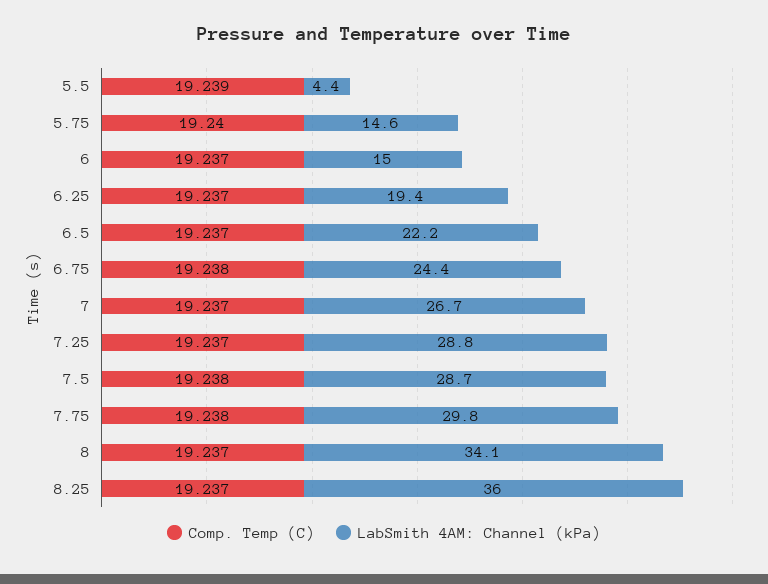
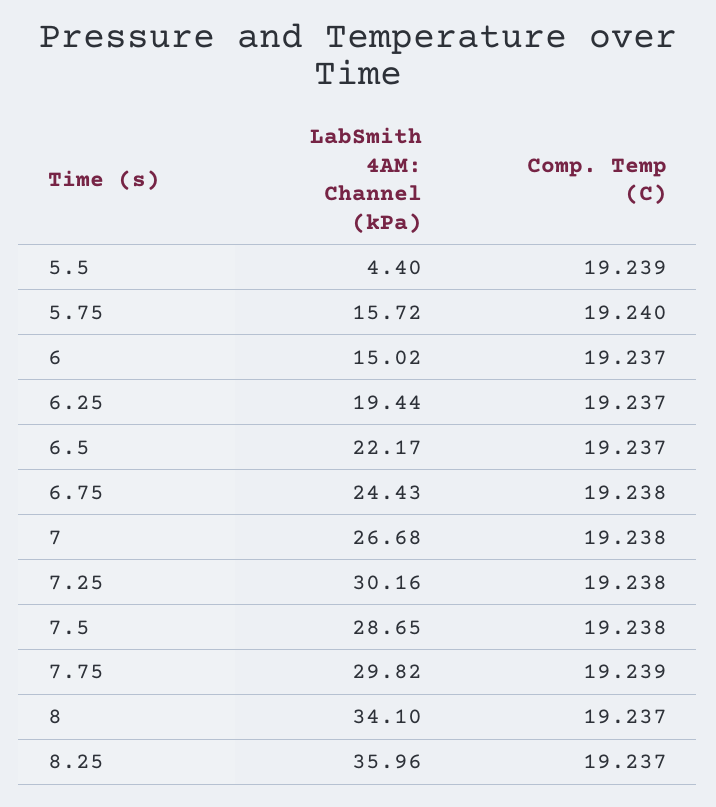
  {
    "Comp. Temp (C)": {
      "5.5": 19.239,
      "5.75": 19.24,
      "6": 19.237,
      "6.25": 19.237,
      "6.5": 19.237,
      "6.75": 19.238,
-     "7": 19.237,
+     "7": 19.238,
-     "7.25": 19.237,
+     "7.25": 19.238,
      "7.5": 19.238,
-     "7.75": 19.238,
+     "7.75": 19.239,
      "8": 19.237,
      "8.25": 19.237
    },
    "LabSmith 4AM: Channel (kPa)": {
      "5.5": 4.4,
-     "5.75": 14.6,
+     "5.75": 15.72,
      "6": 15.02,
      "6.25": 19.44,
      "6.5": 22.17,
      "6.75": 24.43,
      "7": 26.68,
-     "7.25": 28.8,
+     "7.25": 30.16,
      "7.5": 28.65,
      "7.75": 29.82,
      "8": 34.1,
      "8.25": 35.96
    }
  }

